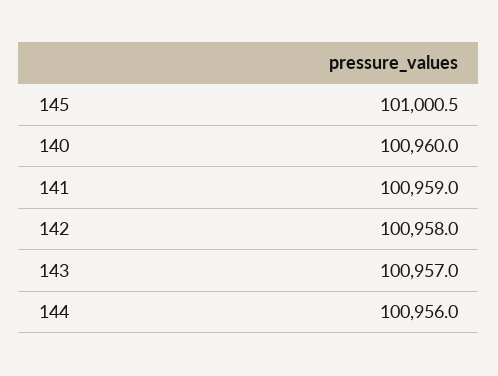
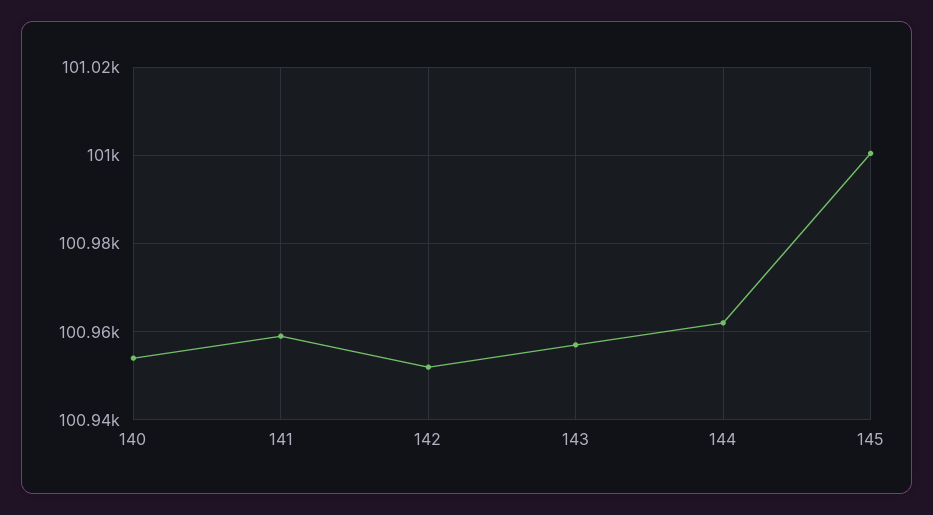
  {
    "145": 101000.5,
-   "140": 100960,
+   "140": 100954,
    "141": 100959,
-   "142": 100958,
+   "142": 100952,
    "143": 100957,
-   "144": 100956
+   "144": 100962
  }

